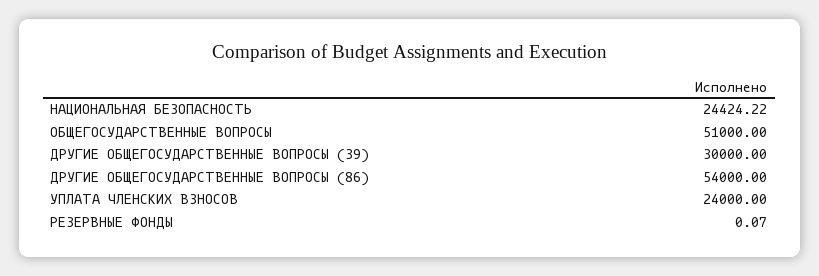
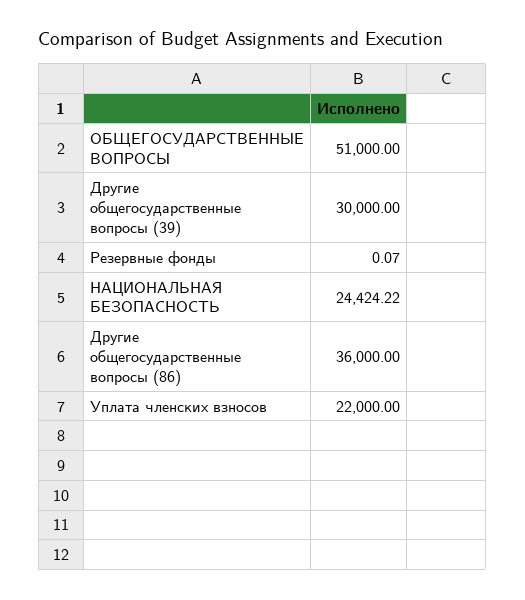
  {
    "НАЦИОНАЛЬНАЯ БЕЗОПАСНОСТЬ": 24424.22,
    "ОБЩЕГОСУДАРСТВЕННЫЕ ВОПРОСЫ": 51000,
    "ДРУГИЕ ОБЩЕГОСУДАРСТВЕННЫЕ ВОПРОСЫ (39)": 30000,
-   "ДРУГИЕ ОБЩЕГОСУДАРСТВЕННЫЕ ВОПРОСЫ (86)": 54000,
+   "ДРУГИЕ ОБЩЕГОСУДАРСТВЕННЫЕ ВОПРОСЫ (86)": 36000,
-   "УПЛАТА ЧЛЕНСКИХ ВЗНОСОВ": 24000,
+   "УПЛАТА ЧЛЕНСКИХ ВЗНОСОВ": 22000,
    "РЕЗЕРВНЫЕ ФОНДЫ": 0.07
  }

